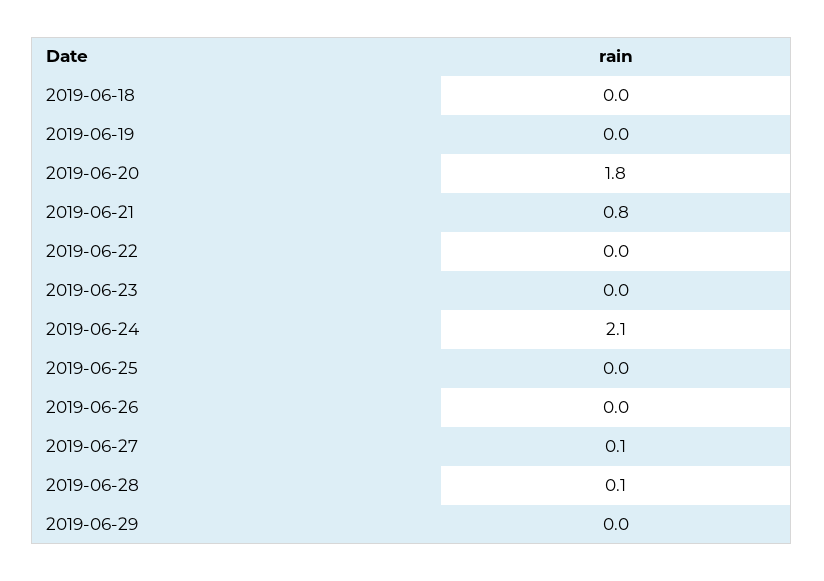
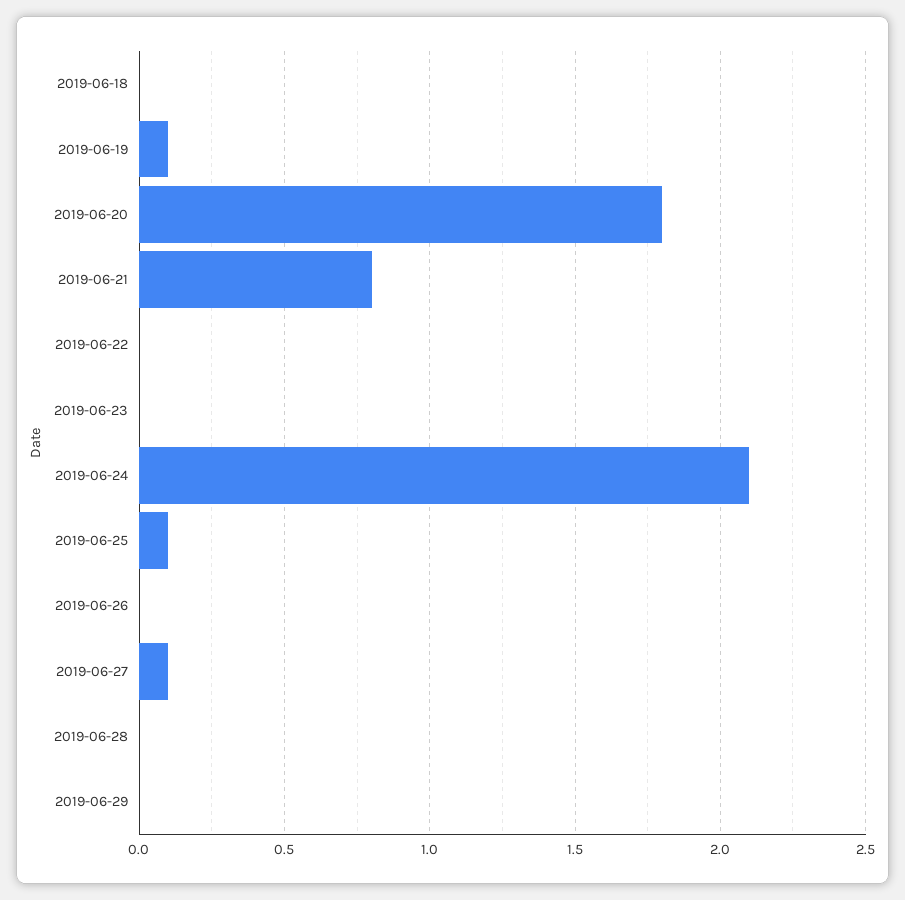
  {
    "2019-06-18": 0,
-   "2019-06-19": 0,
+   "2019-06-19": 0.1,
    "2019-06-20": 1.8,
    "2019-06-21": 0.8,
    "2019-06-22": 0,
    "2019-06-23": 0,
    "2019-06-24": 2.1,
-   "2019-06-25": 0,
+   "2019-06-25": 0.1,
    "2019-06-26": 0,
    "2019-06-27": 0.1,
-   "2019-06-28": 0.1,
+   "2019-06-28": 0,
    "2019-06-29": 0
  }

